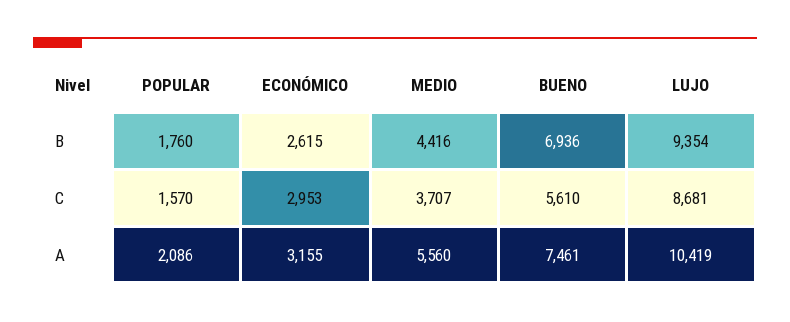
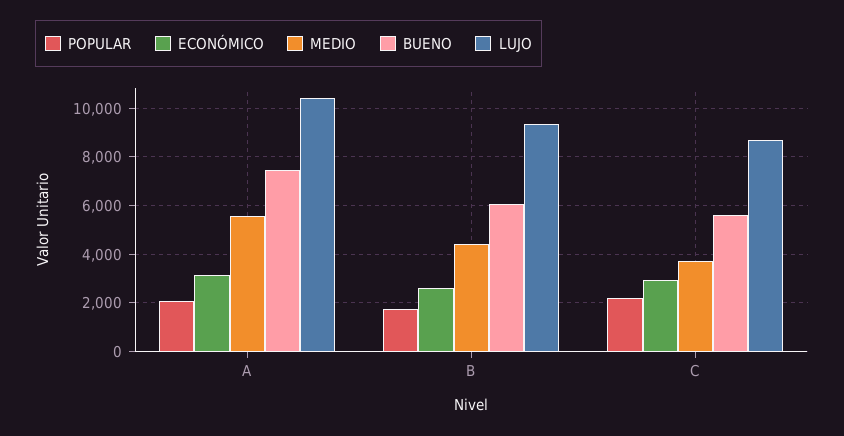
  {
    "POPULAR": {
      "B": 1760,
-     "C": 1570,
+     "C": 2250,
      "A": 2086
    },
    "ECONÓMICO": {
      "B": 2615,
      "C": 2953,
      "A": 3155
    },
    "MEDIO": {
      "B": 4416,
      "C": 3707,
      "A": 5560
    },
    "BUENO": {
-     "B": 6936,
+     "B": 6000,
      "C": 5610,
      "A": 7461
    },
    "LUJO": {
      "B": 9354,
      "C": 8681,
      "A": 10419
    }
  }

